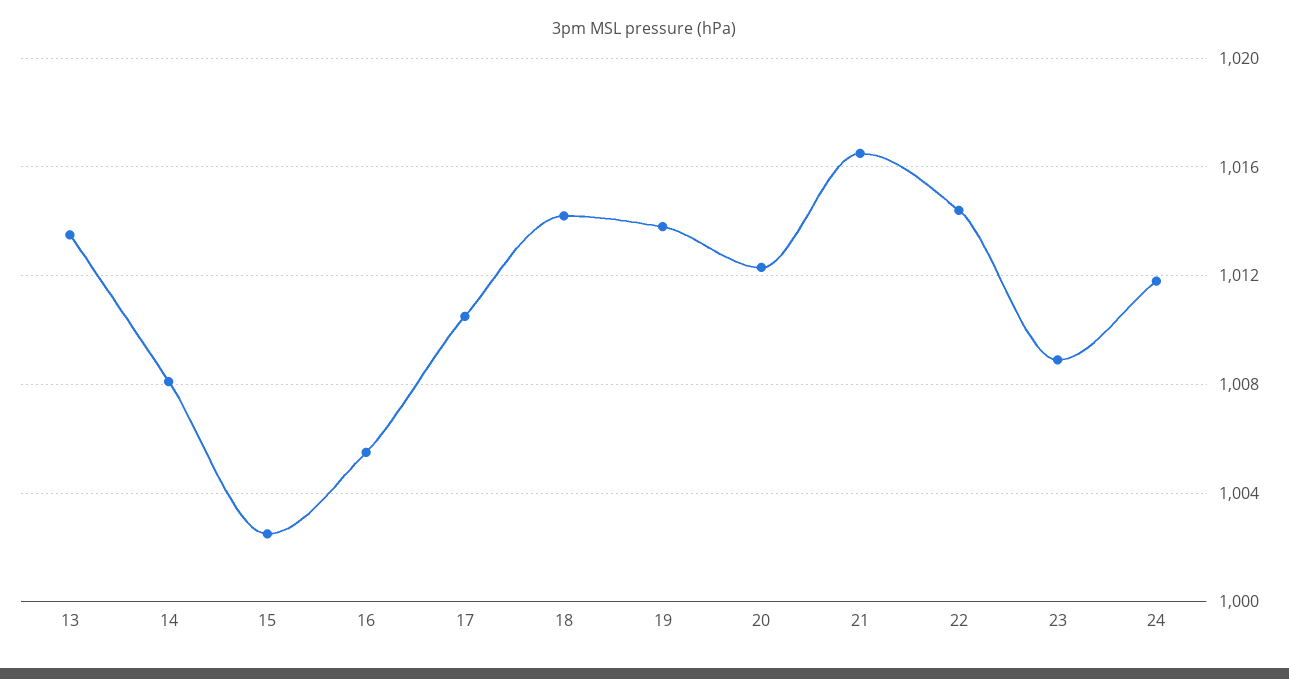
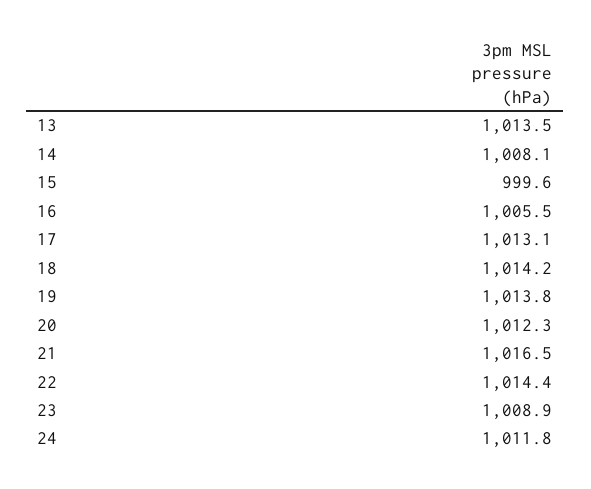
  {
    "13": 1013.5,
    "14": 1008.1,
-   "15": 1002.5,
+   "15": 999.6,
    "16": 1005.5,
-   "17": 1010.5,
+   "17": 1013.1,
    "18": 1014.2,
    "19": 1013.8,
    "20": 1012.3,
    "21": 1016.5,
    "22": 1014.4,
    "23": 1008.9,
    "24": 1011.8
  }

